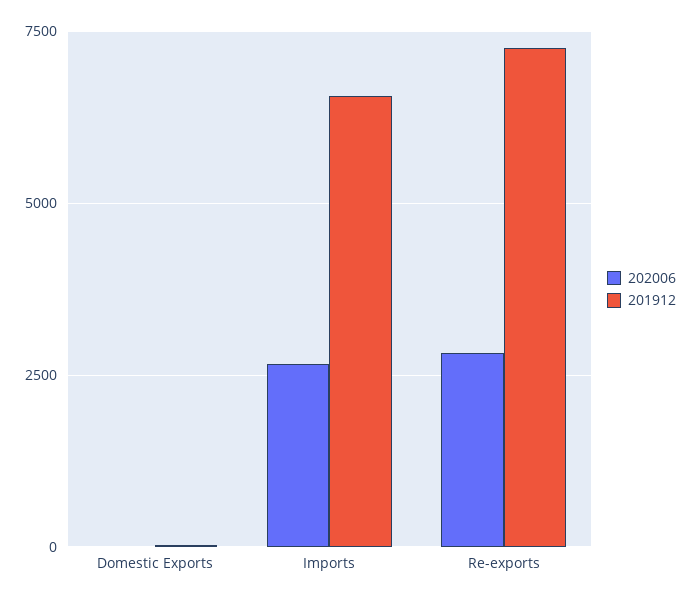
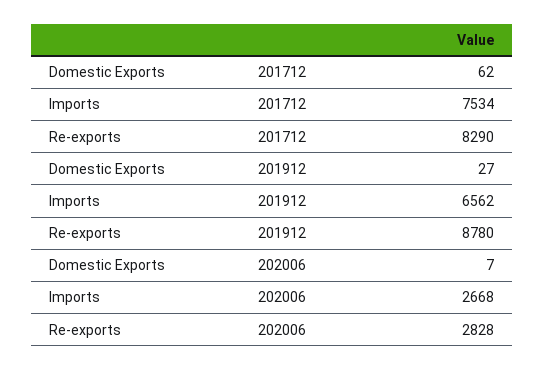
  {
    "202006": {
      "Domestic Exports": 7,
      "Imports": 2668,
      "Re-exports": 2828
    },
    "201912": {
      "Domestic Exports": 27,
      "Imports": 6562,
-     "Re-exports": 7250
+     "Re-exports": 8780
-   }
+   },
+   "201712": {
+     "Domestic Exports": 62,
+     "Imports": 7534,
+     "Re-exports": 8290
+   }
  }

